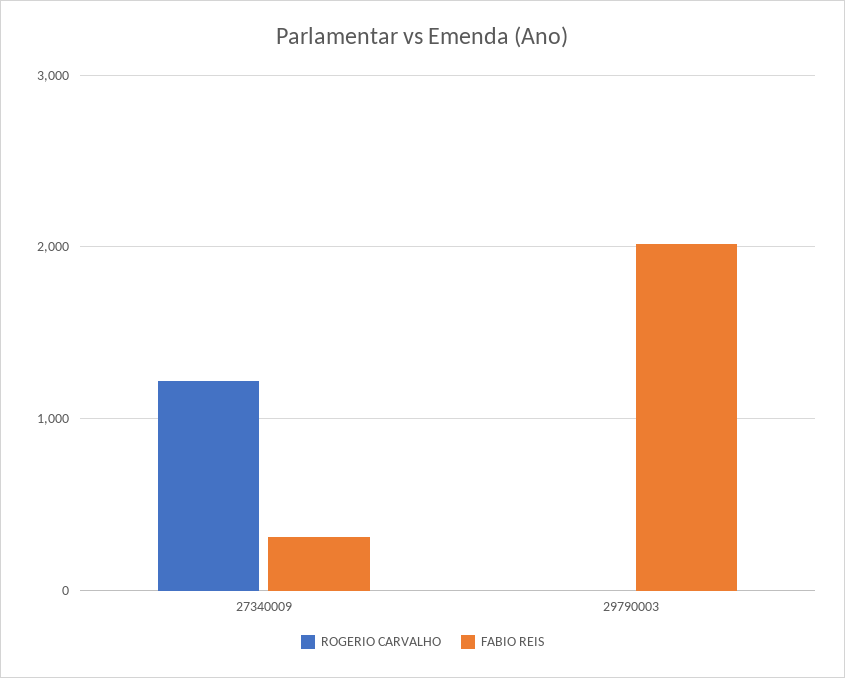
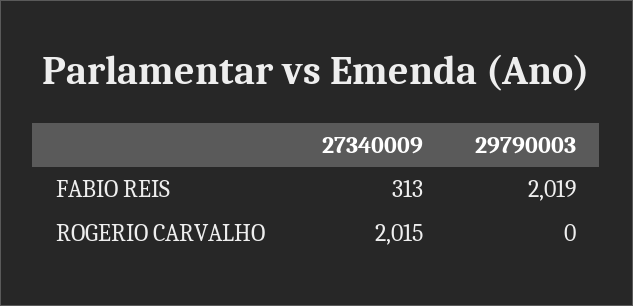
  {
    "ROGERIO CARVALHO": {
-     "27340009": 1200,
+     "27340009": 2015,
      "29790003": 0
    },
    "FABIO REIS": {
      "27340009": 313,
      "29790003": 2019
    }
  }

